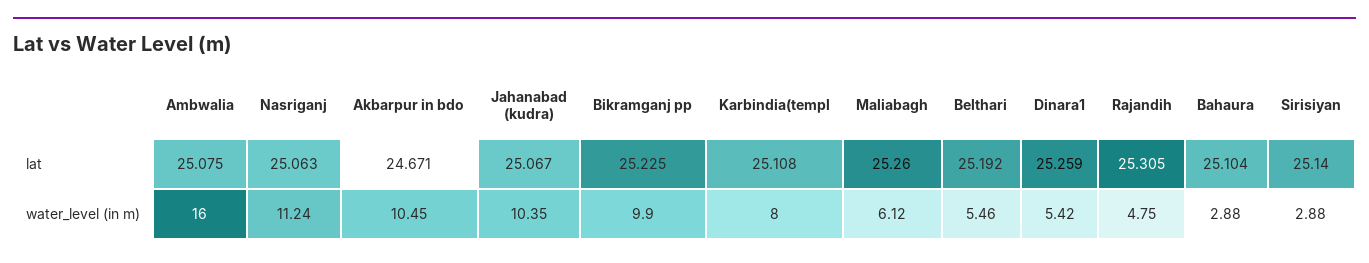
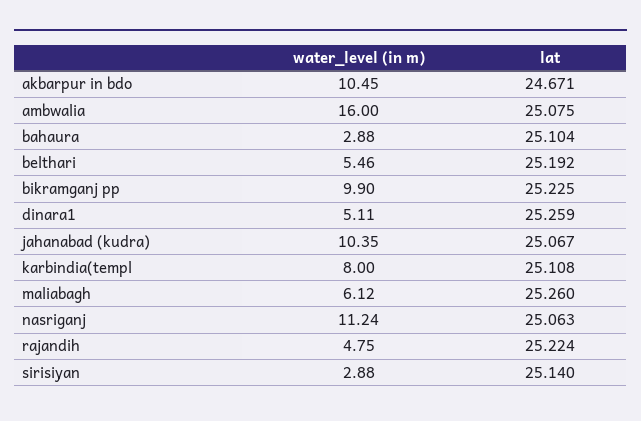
  {
    "Ambwalia": {
      "lat": 25.075,
      "water_level (in m)": 16
    },
    "Nasriganj": {
      "lat": 25.063,
      "water_level (in m)": 11.24
    },
    "Akbarpur in bdo": {
      "lat": 24.671,
      "water_level (in m)": 10.45
    },
    "Jahanabad (kudra)": {
      "lat": 25.067,
      "water_level (in m)": 10.35
    },
    "Bikramganj pp": {
      "lat": 25.225,
      "water_level (in m)": 9.9
    },
    "Karbindia(templ": {
      "lat": 25.108,
      "water_level (in m)": 8
    },
    "Maliabagh": {
      "lat": 25.26,
      "water_level (in m)": 6.12
    },
    "Belthari": {
      "lat": 25.192,
      "water_level (in m)": 5.46
    },
    "Dinara1": {
      "lat": 25.259,
-     "water_level (in m)": 5.42
+     "water_level (in m)": 5.11
    },
    "Rajandih": {
-     "lat": 25.305,
+     "lat": 25.224,
      "water_level (in m)": 4.75
    },
    "Bahaura": {
      "lat": 25.104,
      "water_level (in m)": 2.88
    },
    "Sirisiyan": {
      "lat": 25.14,
      "water_level (in m)": 2.88
    }
  }

